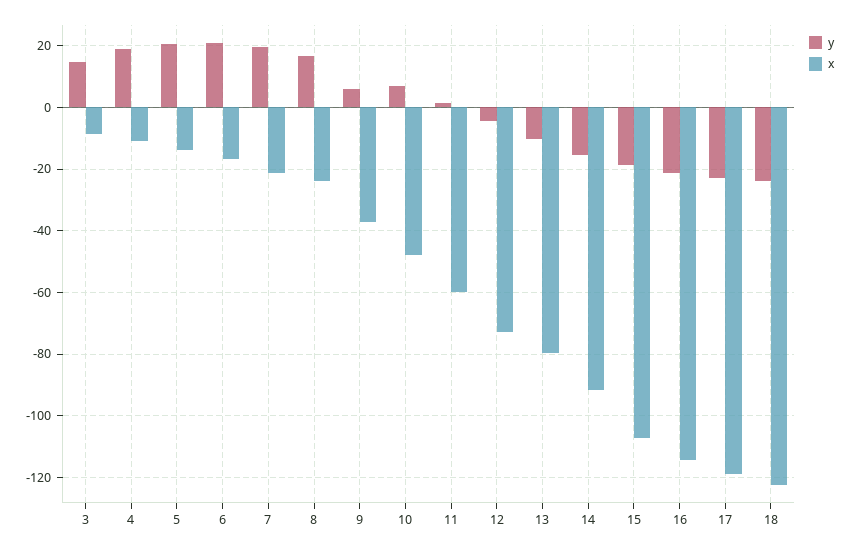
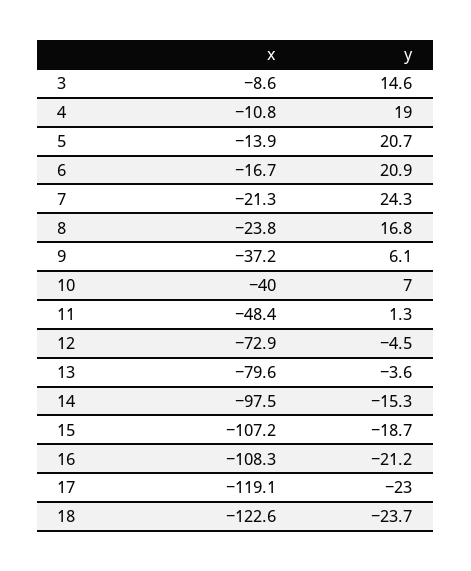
  {
    "y": {
      "3": 14.6,
      "4": 19,
      "5": 20.7,
      "6": 20.9,
-     "7": 20,
+     "7": 24.3,
      "8": 16.8,
      "9": 6.1,
      "10": 7,
      "11": 1.3,
      "12": -4.5,
-     "13": -10,
+     "13": -3.6,
      "14": -15.3,
      "15": -18.7,
      "16": -21.2,
      "17": -23,
      "18": -23.7
    },
    "x": {
      "3": -8.6,
      "4": -10.8,
      "5": -13.9,
      "6": -16.7,
      "7": -21.3,
      "8": -23.8,
      "9": -37.2,
-     "10": -48,
+     "10": -40,
-     "11": -60,
+     "11": -48.4,
      "12": -72.9,
      "13": -79.6,
-     "14": -92,
+     "14": -97.5,
      "15": -107.2,
-     "16": -114,
+     "16": -108.3,
      "17": -119.1,
      "18": -122.6
    }
  }

